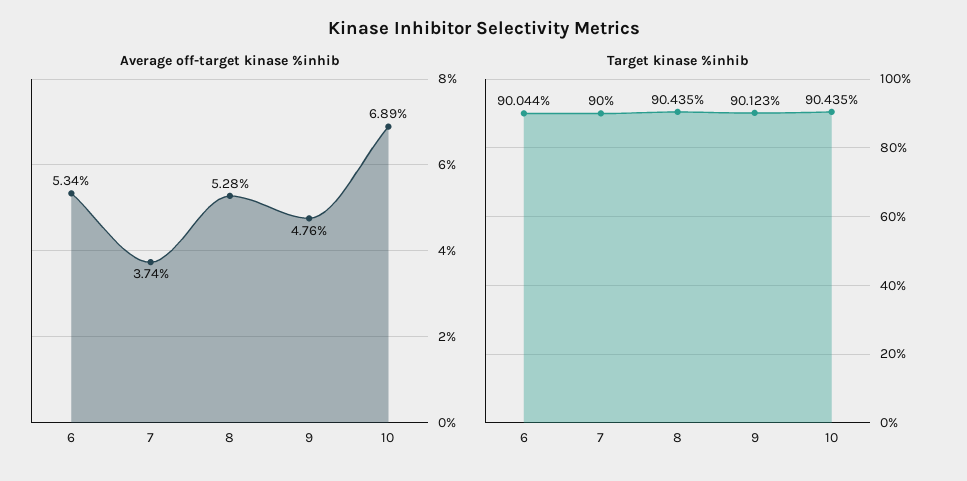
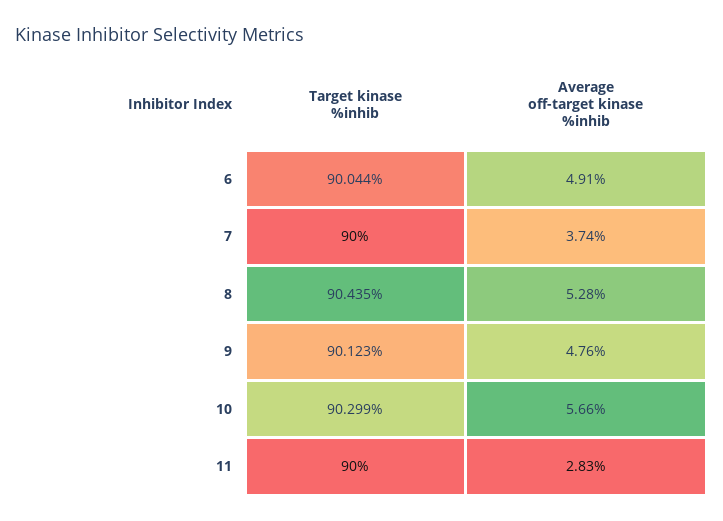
  {
    "Average off-target kinase %inhib": {
-     "6": 5.34,
+     "6": 4.91,
      "7": 3.74,
      "8": 5.28,
      "9": 4.76,
-     "10": 6.89
+     "10": 5.66,
+     "11": 2.83
    },
    "Target kinase %inhib": {
      "6": 90.044,
      "7": 90,
      "8": 90.435,
      "9": 90.123,
-     "10": 90.435
+     "10": 90.299,
+     "11": 90
    }
  }

